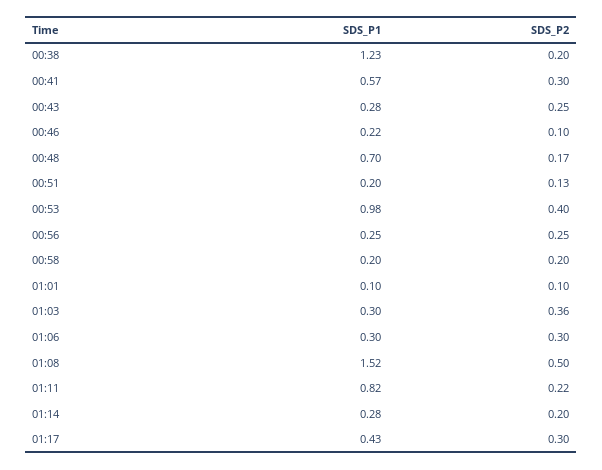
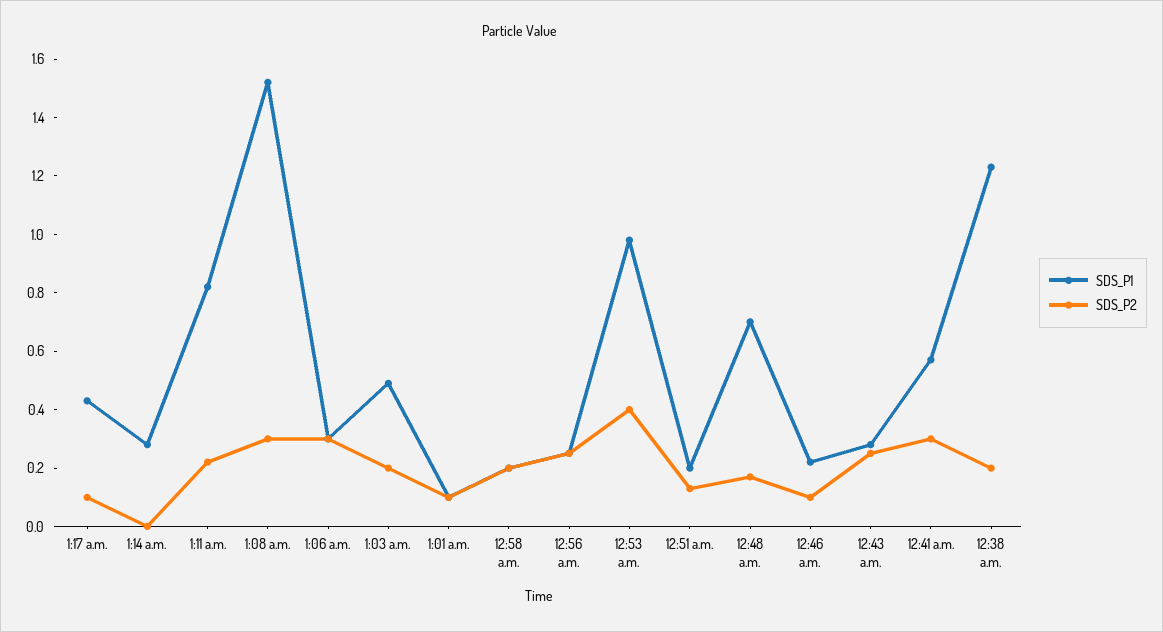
  {
    "SDS_P1": {
      "00:38": 1.23,
      "00:41": 0.57,
      "00:43": 0.28,
      "00:46": 0.22,
      "00:48": 0.7,
      "00:51": 0.2,
      "00:53": 0.98,
      "00:56": 0.25,
      "00:58": 0.2,
      "01:01": 0.1,
-     "01:03": 0.3,
+     "01:03": 0.5,
      "01:06": 0.3,
      "01:08": 1.52,
      "01:11": 0.82,
      "01:14": 0.28,
      "01:17": 0.43
    },
    "SDS_P2": {
      "00:38": 0.2,
      "00:41": 0.3,
      "00:43": 0.25,
      "00:46": 0.1,
      "00:48": 0.17,
      "00:51": 0.13,
      "00:53": 0.4,
      "00:56": 0.25,
      "00:58": 0.2,
      "01:01": 0.1,
-     "01:03": 0.36,
+     "01:03": 0.2,
      "01:06": 0.3,
-     "01:08": 0.5,
+     "01:08": 0.3,
      "01:11": 0.22,
-     "01:14": 0.2,
+     "01:14": 0,
-     "01:17": 0.3
+     "01:17": 0.1
    }
  }

